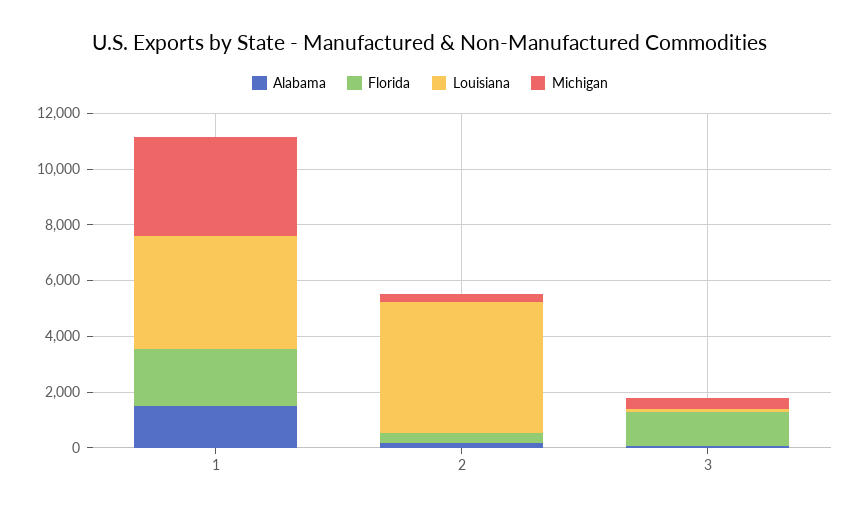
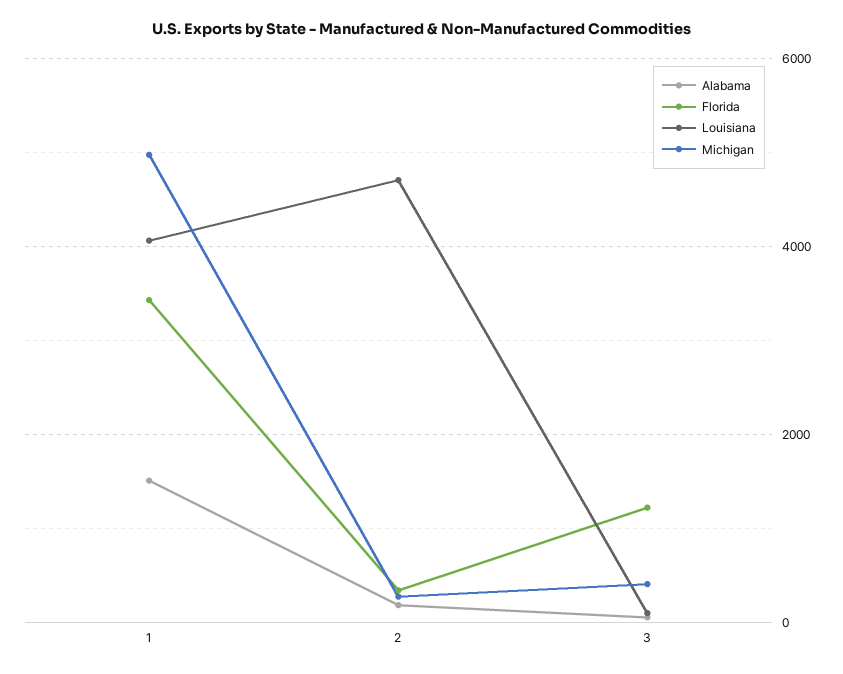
  {
    "Alabama": {
      "1": 1600,
      "2": 200,
      "3": 0
    },
    "Florida": {
-     "1": 2000,
+     "1": 3400,
      "2": 400,
      "3": 1200
    },
    "Louisiana": {
      "1": 4000,
      "2": 4800,
      "3": 0
    },
    "Michigan": {
-     "1": 3500,
+     "1": 5000,
      "2": 200,
      "3": 400
    }
  }

